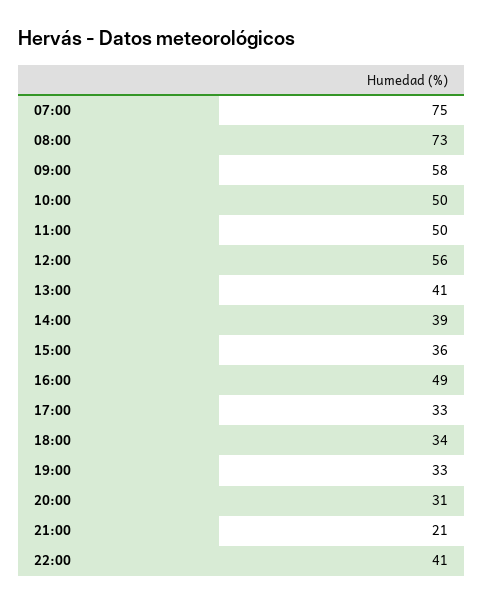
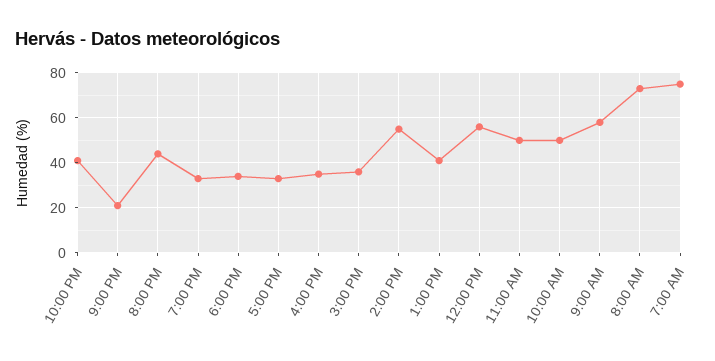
  {
    "07:00": 75,
    "08:00": 73,
    "09:00": 58,
    "10:00": 50,
    "11:00": 50,
    "12:00": 56,
    "13:00": 41,
-   "14:00": 39,
+   "14:00": 55,
    "15:00": 36,
-   "16:00": 49,
+   "16:00": 35,
    "17:00": 33,
    "18:00": 34,
    "19:00": 33,
-   "20:00": 31,
+   "20:00": 45,
    "21:00": 21,
    "22:00": 41
  }

